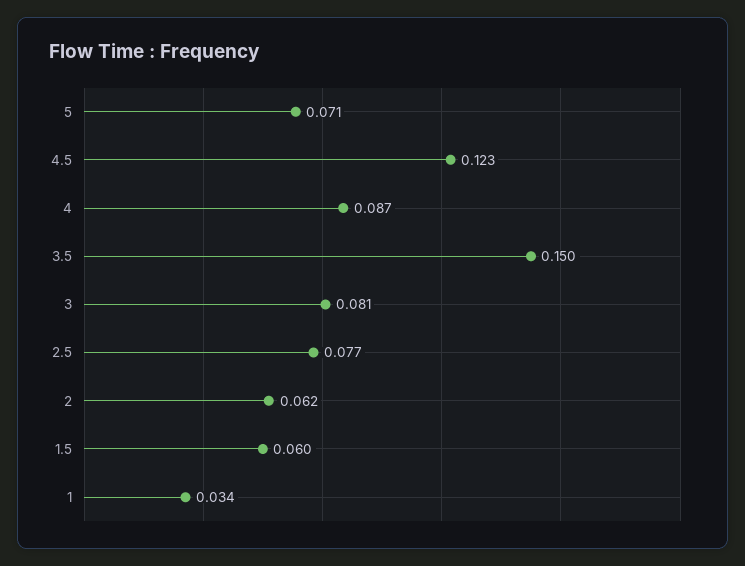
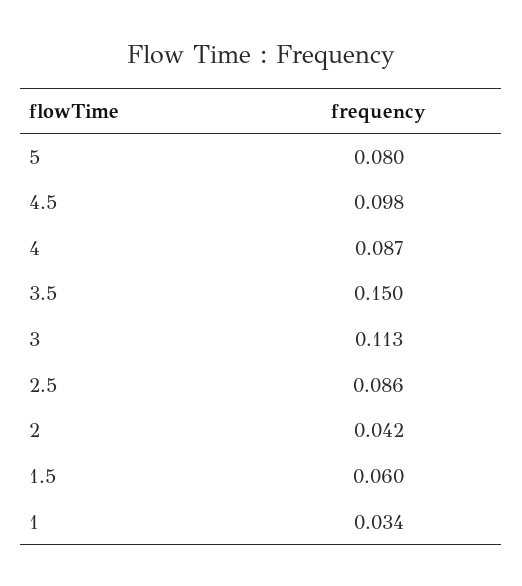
  {
-   "5": 0.071,
+   "5": 0.08,
-   "4.5": 0.123,
+   "4.5": 0.098,
    "4": 0.087,
    "3.5": 0.15,
-   "3": 0.081,
+   "3": 0.113,
-   "2.5": 0.077,
+   "2.5": 0.086,
-   "2": 0.062,
+   "2": 0.042,
    "1.5": 0.06,
    "1": 0.034
  }

